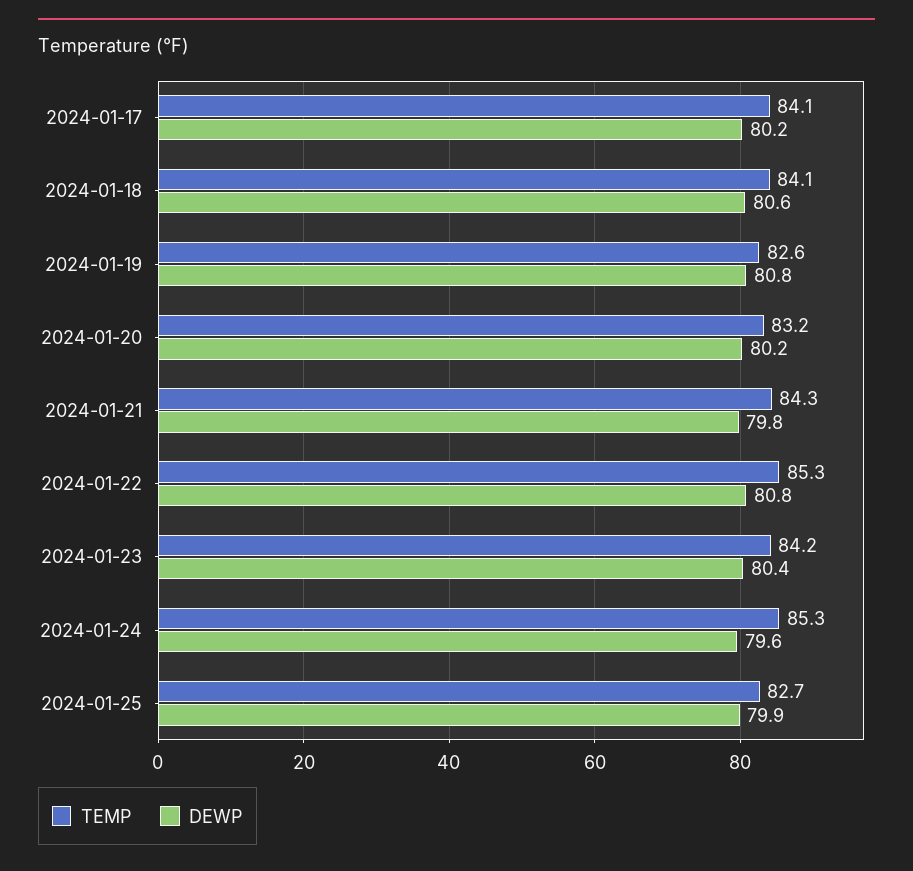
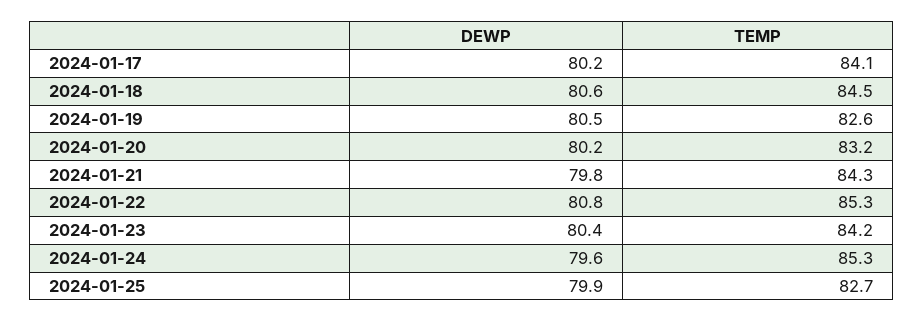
  {
    "TEMP": {
      "2024-01-17": 84.1,
-     "2024-01-18": 84.1,
+     "2024-01-18": 84.5,
      "2024-01-19": 82.6,
      "2024-01-20": 83.2,
      "2024-01-21": 84.3,
      "2024-01-22": 85.3,
      "2024-01-23": 84.2,
      "2024-01-24": 85.3,
      "2024-01-25": 82.7
    },
    "DEWP": {
      "2024-01-17": 80.2,
      "2024-01-18": 80.6,
-     "2024-01-19": 80.8,
+     "2024-01-19": 80.5,
      "2024-01-20": 80.2,
      "2024-01-21": 79.8,
      "2024-01-22": 80.8,
      "2024-01-23": 80.4,
      "2024-01-24": 79.6,
      "2024-01-25": 79.9
    }
  }

